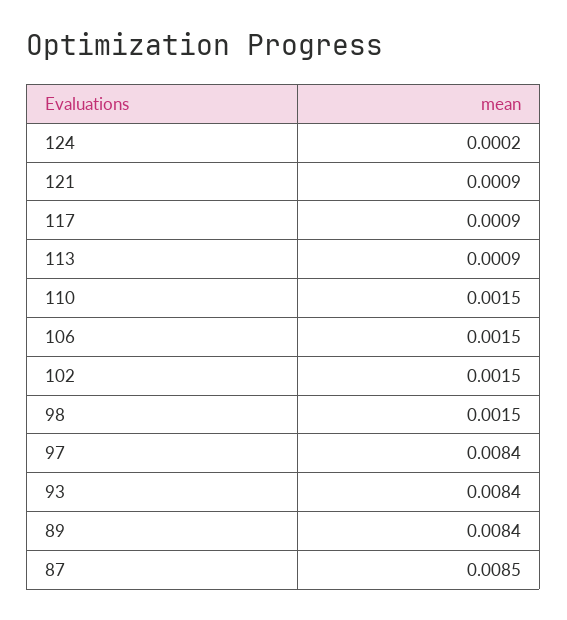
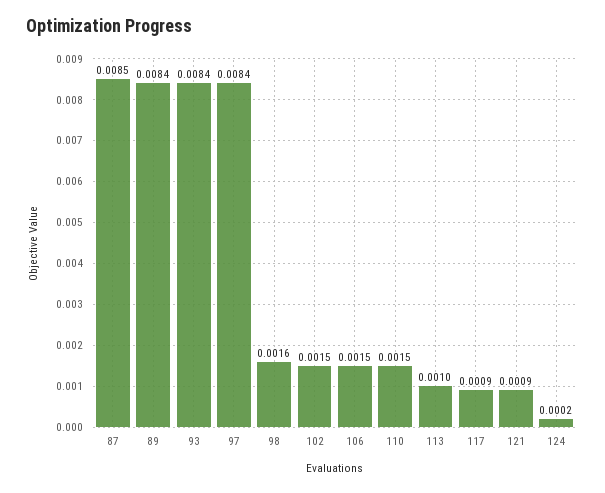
  {
    "124": 0.0002,
    "121": 0.0009,
    "117": 0.0009,
-   "113": 0.0009,
+   "113": 0.001,
    "110": 0.0015,
    "106": 0.0015,
    "102": 0.0015,
-   "98": 0.0015,
+   "98": 0.0016,
    "97": 0.0084,
    "93": 0.0084,
    "89": 0.0084,
    "87": 0.0085
  }

